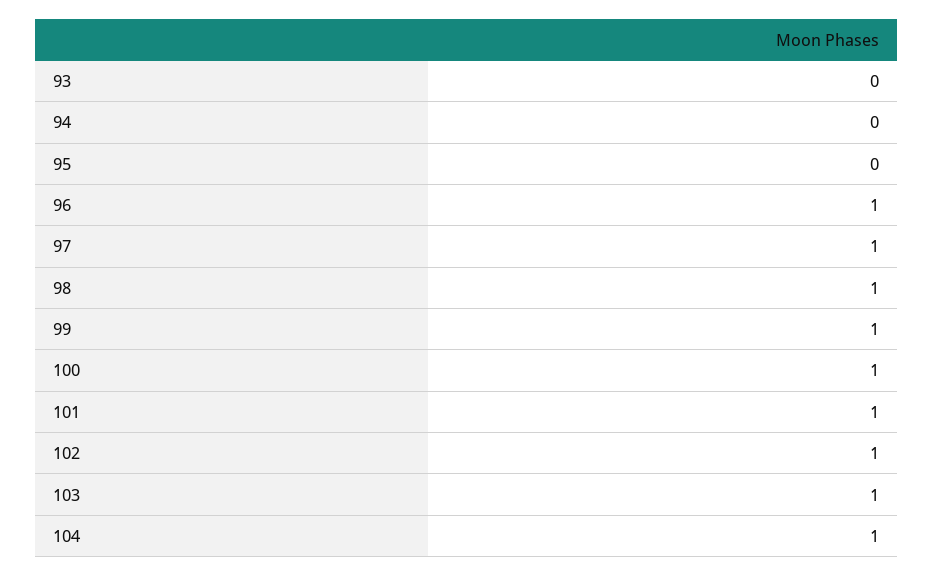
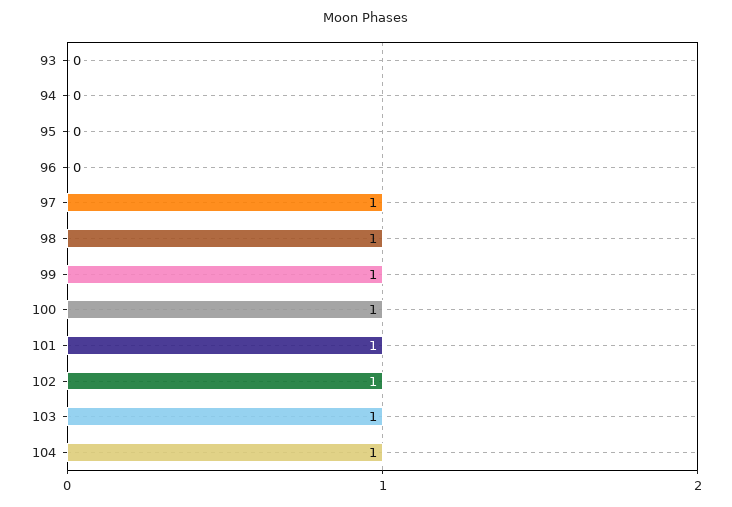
  {
    "93": 0,
    "94": 0,
    "95": 0,
-   "96": 1,
+   "96": 0,
    "97": 1,
    "98": 1,
    "99": 1,
    "100": 1,
    "101": 1,
    "102": 1,
    "103": 1,
    "104": 1
  }

